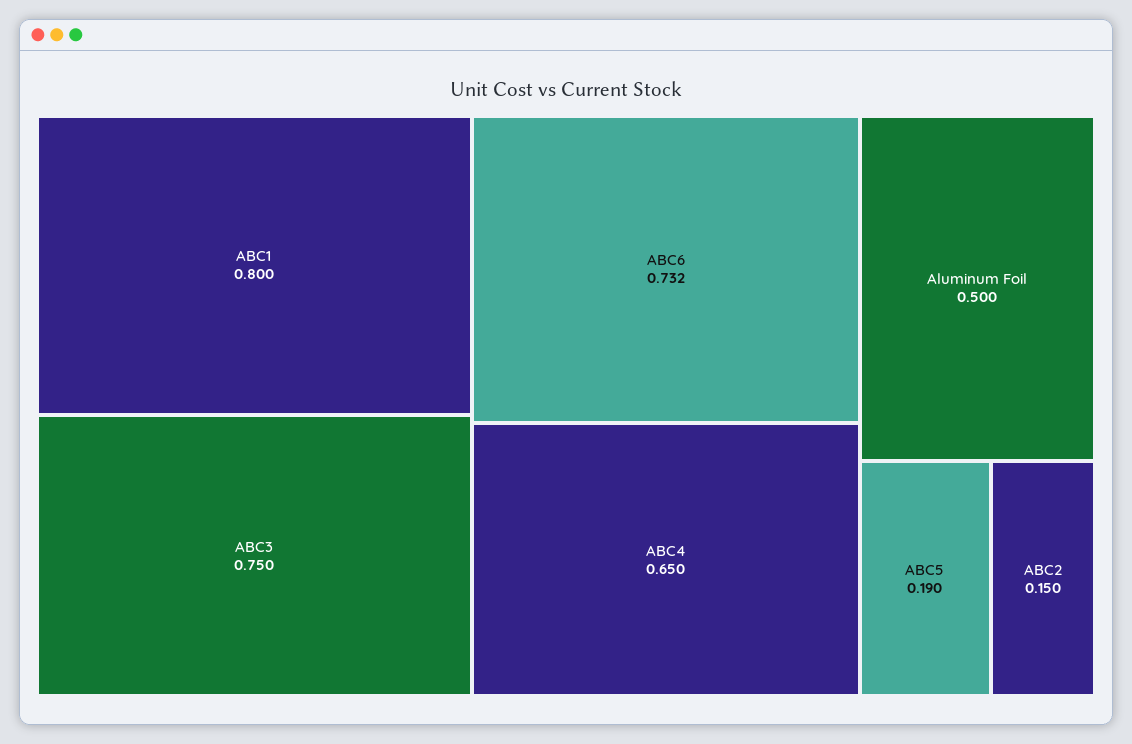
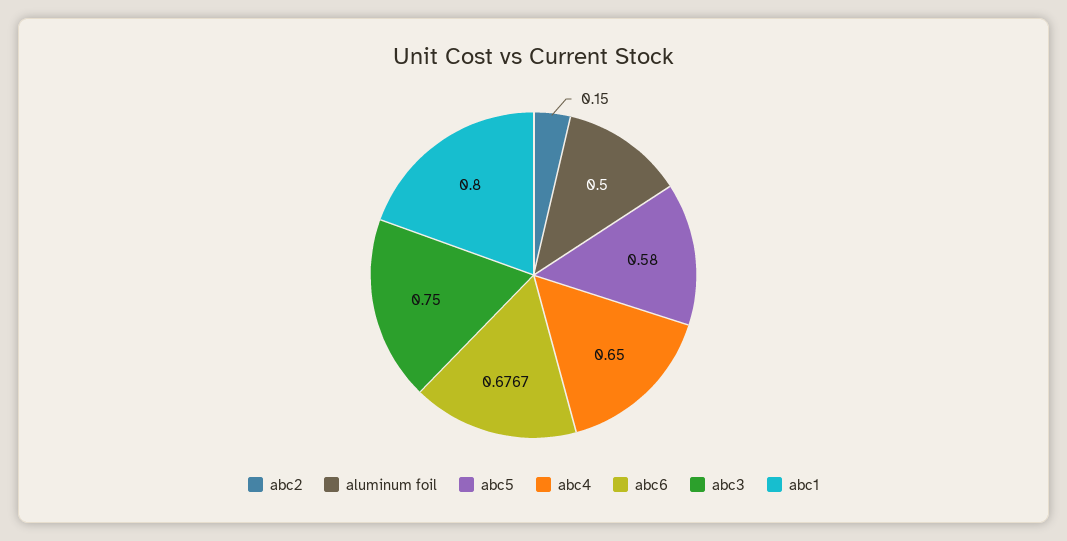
  {
    "ABC1": 0.8,
    "ABC3": 0.75,
-   "ABC6": 0.732,
+   "ABC6": 0.6767,
    "ABC4": 0.65,
    "Aluminum Foil": 0.5,
-   "ABC5": 0.19,
+   "ABC5": 0.58,
    "ABC2": 0.15
  }

